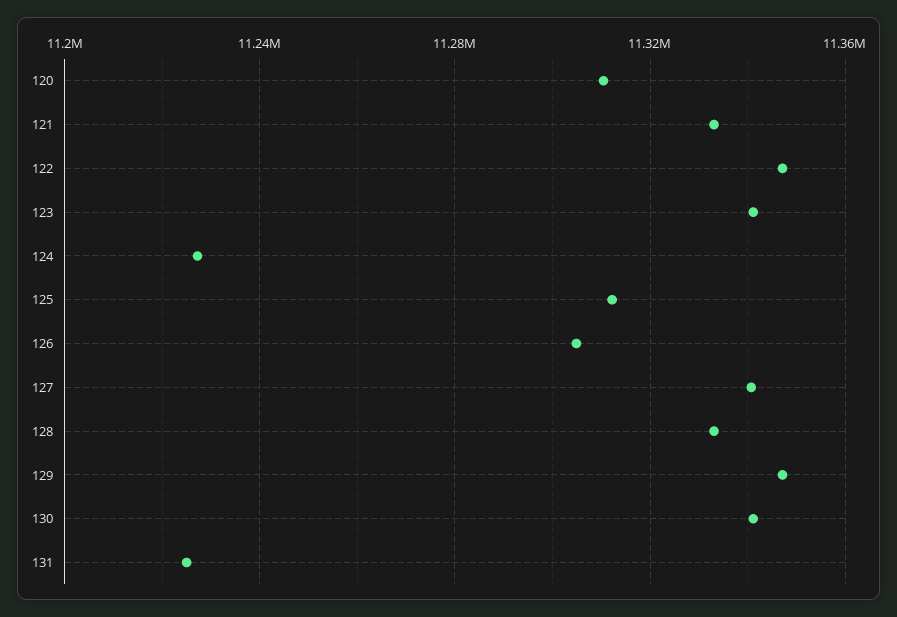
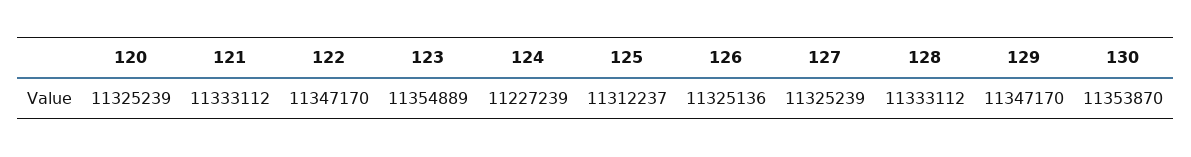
  {
-   "120": 11310000,
+   "120": 11325239,
    "121": 11333112,
    "122": 11347170,
-   "123": 11340000,
+   "123": 11354889,
    "124": 11227239,
    "125": 11312237,
-   "126": 11305000,
+   "126": 11325136,
-   "127": 11340000,
+   "127": 11325239,
    "128": 11333112,
    "129": 11347170,
-   "130": 11340000,
+   "130": 11353870
-   "131": 11225000
  }

